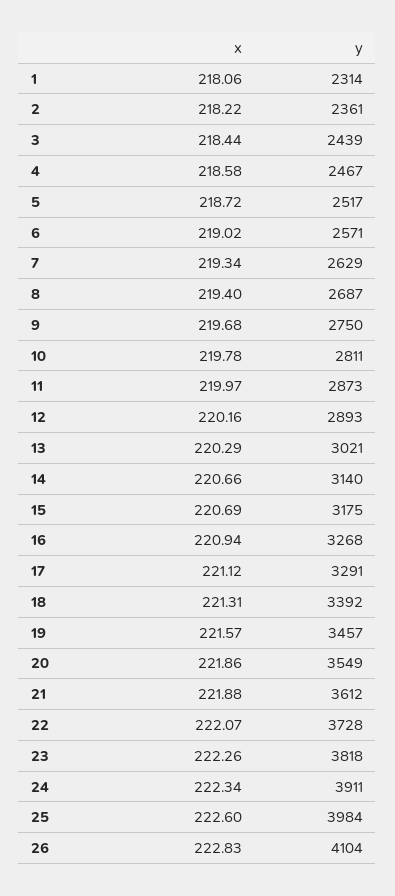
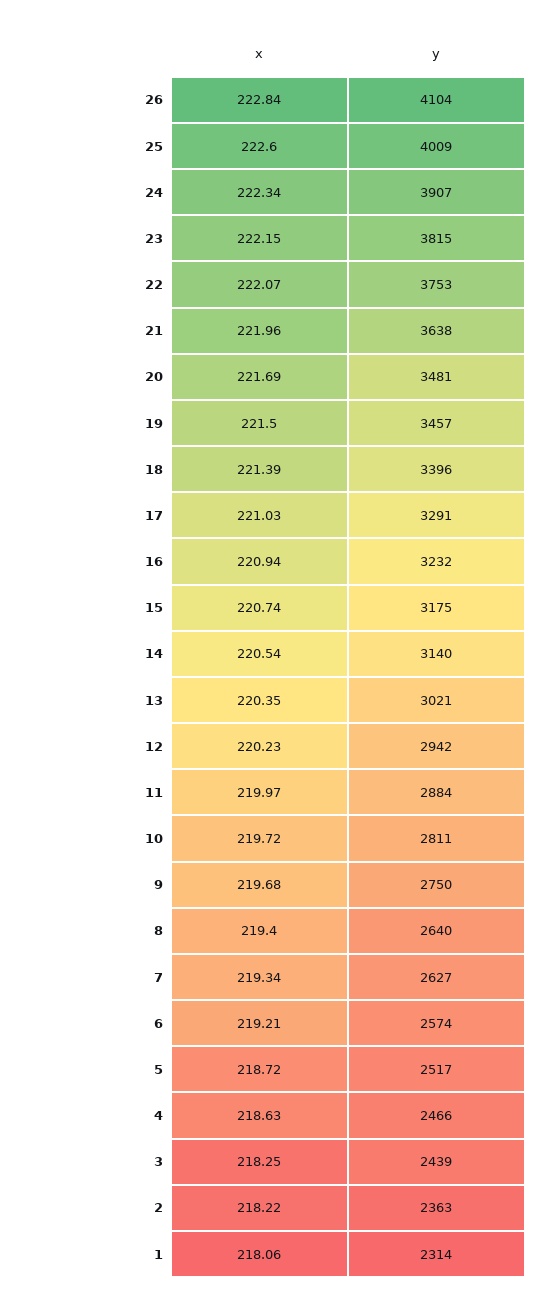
  {
    "x": {
      "1": 218.06,
      "2": 218.22,
-     "3": 218.44,
+     "3": 218.25,
-     "4": 218.58,
+     "4": 218.63,
      "5": 218.72,
-     "6": 219.02,
+     "6": 219.21,
      "7": 219.34,
      "8": 219.4,
      "9": 219.68,
-     "10": 219.78,
+     "10": 219.72,
      "11": 219.97,
-     "12": 220.16,
+     "12": 220.23,
-     "13": 220.29,
+     "13": 220.35,
-     "14": 220.66,
+     "14": 220.54,
-     "15": 220.69,
+     "15": 220.74,
      "16": 220.94,
-     "17": 221.12,
+     "17": 221.03,
-     "18": 221.31,
+     "18": 221.39,
-     "19": 221.57,
+     "19": 221.5,
-     "20": 221.86,
+     "20": 221.69,
-     "21": 221.88,
+     "21": 221.96,
      "22": 222.07,
-     "23": 222.26,
+     "23": 222.15,
      "24": 222.34,
      "25": 222.6,
-     "26": 222.83
+     "26": 222.84
    },
    "y": {
      "1": 2314,
-     "2": 2361,
+     "2": 2363,
      "3": 2439,
-     "4": 2467,
+     "4": 2466,
      "5": 2517,
-     "6": 2571,
+     "6": 2574,
-     "7": 2629,
+     "7": 2627,
-     "8": 2687,
+     "8": 2640,
      "9": 2750,
      "10": 2811,
-     "11": 2873,
+     "11": 2884,
-     "12": 2893,
+     "12": 2942,
      "13": 3021,
      "14": 3140,
      "15": 3175,
-     "16": 3268,
+     "16": 3232,
      "17": 3291,
-     "18": 3392,
+     "18": 3396,
      "19": 3457,
-     "20": 3549,
+     "20": 3481,
-     "21": 3612,
+     "21": 3638,
-     "22": 3728,
+     "22": 3753,
-     "23": 3818,
+     "23": 3815,
-     "24": 3911,
+     "24": 3907,
-     "25": 3984,
+     "25": 4009,
      "26": 4104
    }
  }

